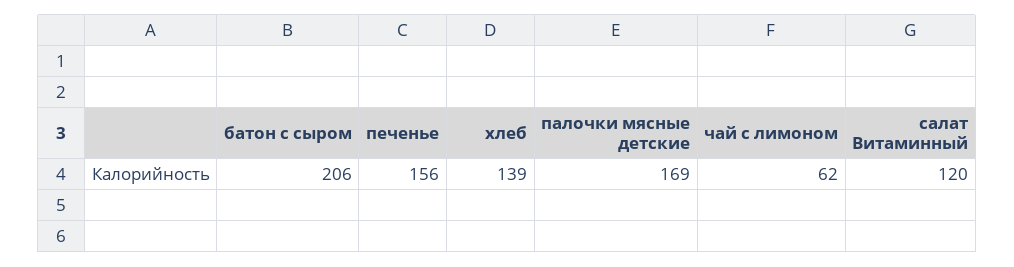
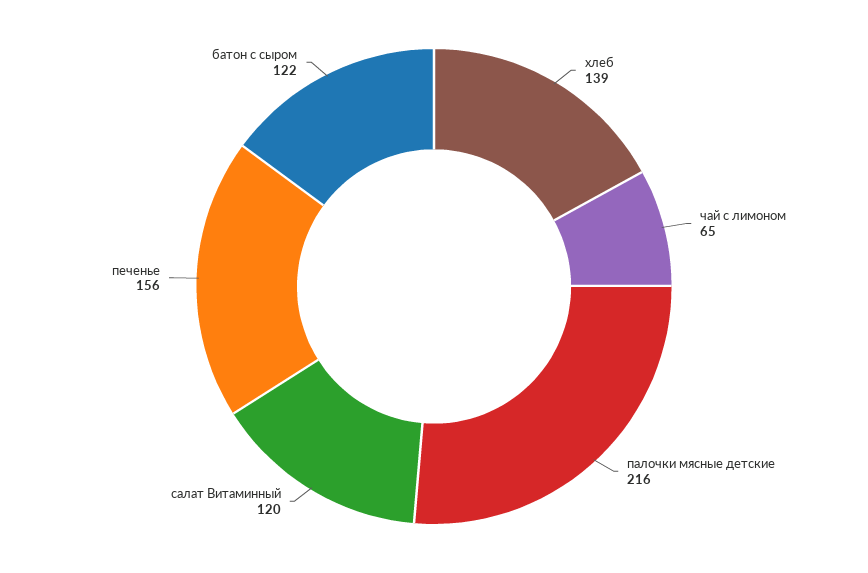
  {
-   "батон с сыром": 206,
+   "батон с сыром": 122,
    "печенье": 156,
    "хлеб": 139,
-   "палочки мясные детские": 169,
+   "палочки мясные детские": 216,
-   "чай с лимоном": 62,
+   "чай с лимоном": 65,
    "салат Витаминный": 120
  }

